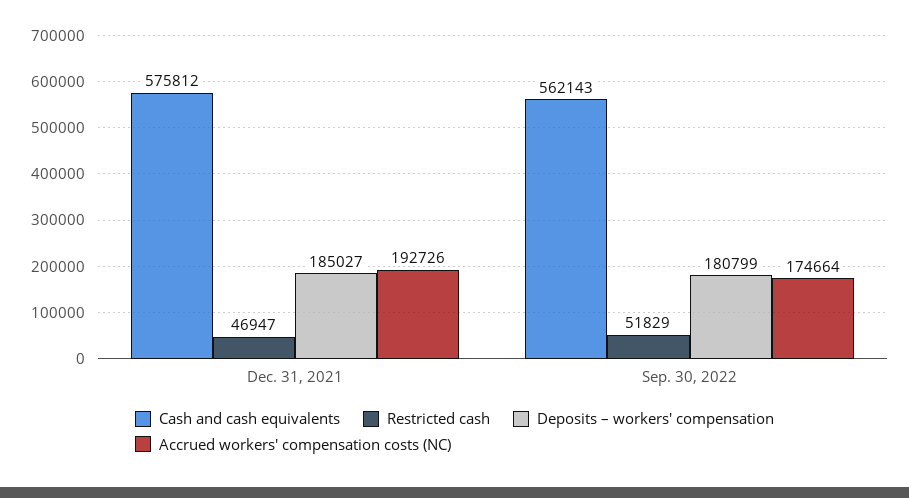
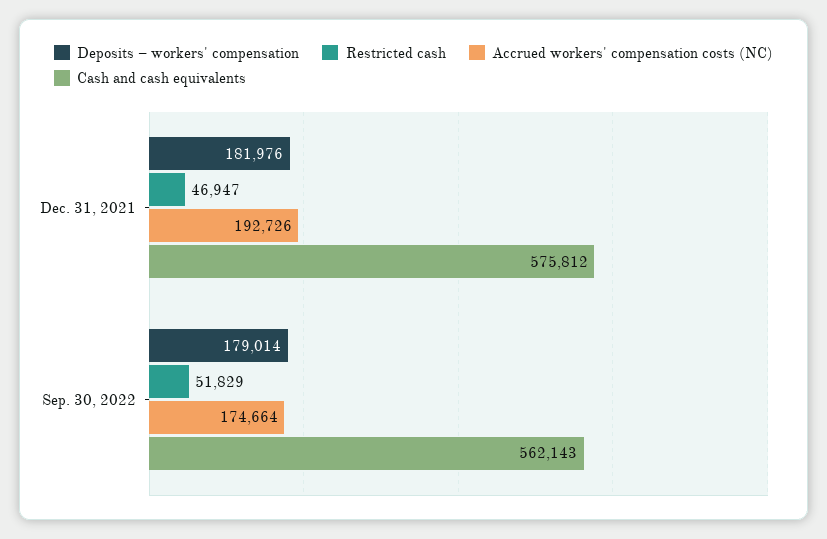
  {
    "Cash and cash equivalents": {
      "Dec. 31, 2021": 575812,
      "Sep. 30, 2022": 562143
    },
    "Restricted cash": {
      "Dec. 31, 2021": 46947,
      "Sep. 30, 2022": 51829
    },
    "Deposits – workers' compensation": {
-     "Dec. 31, 2021": 185027,
+     "Dec. 31, 2021": 181976,
-     "Sep. 30, 2022": 180799
+     "Sep. 30, 2022": 179014
    },
    "Accrued workers' compensation costs (NC)": {
      "Dec. 31, 2021": 192726,
      "Sep. 30, 2022": 174664
    }
  }

